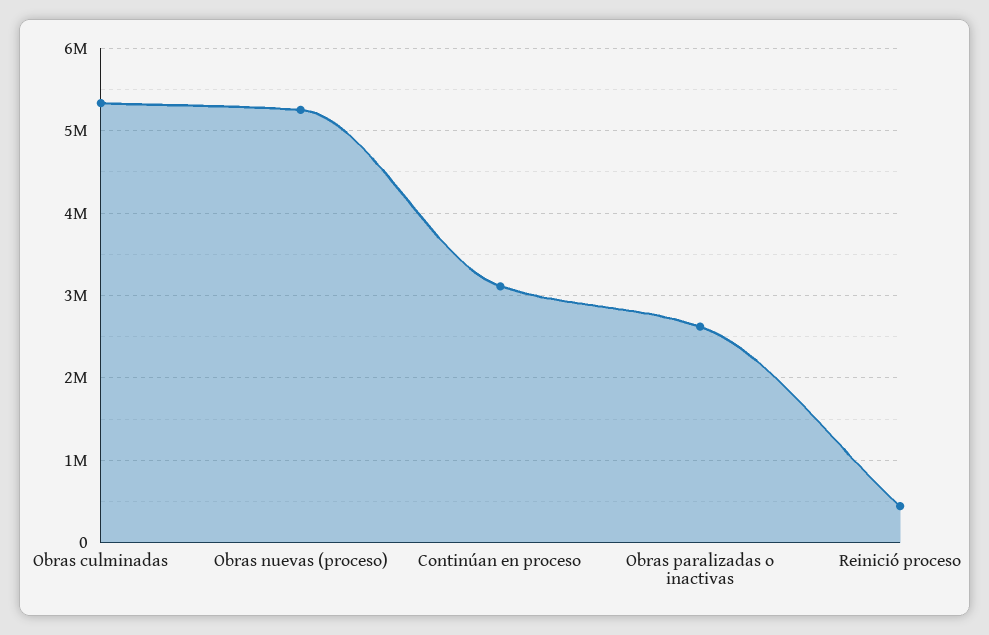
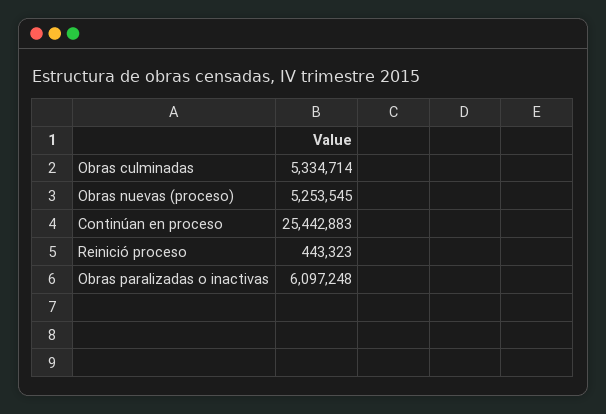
  {
    "Obras culminadas": 5334714,
    "Obras nuevas (proceso)": 5253545,
-   "Continúan en proceso": 3100000,
+   "Continúan en proceso": 25442883,
-   "Obras paralizadas o inactivas": 2600000,
+   "Obras paralizadas o inactivas": 6097248,
    "Reinició proceso": 443323
  }

